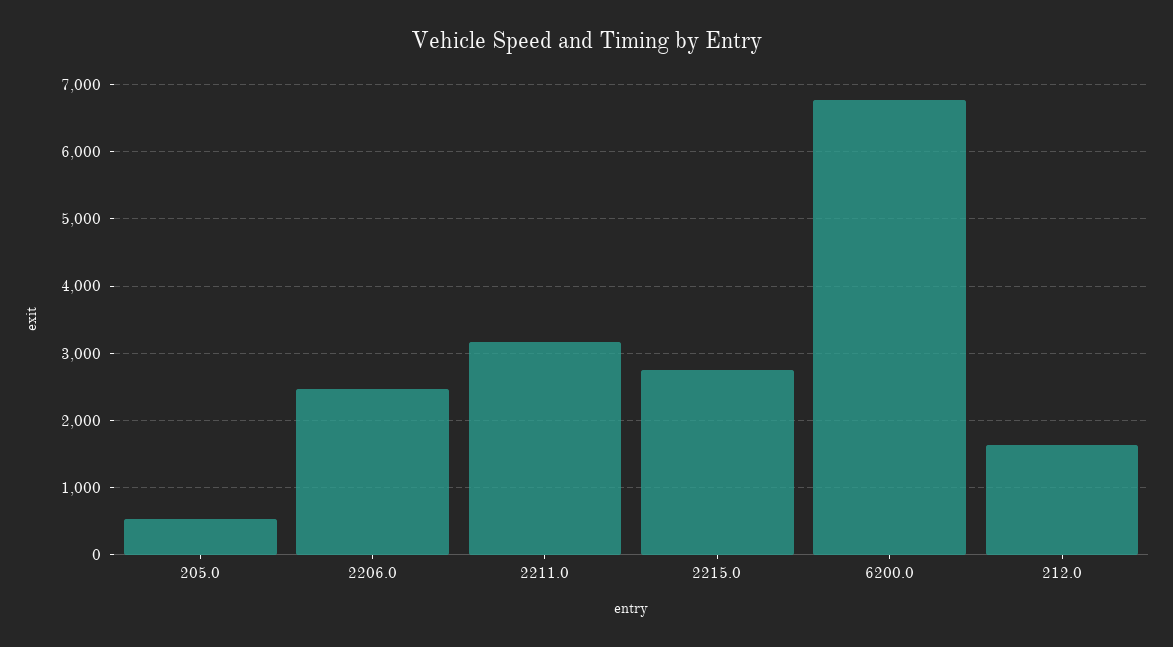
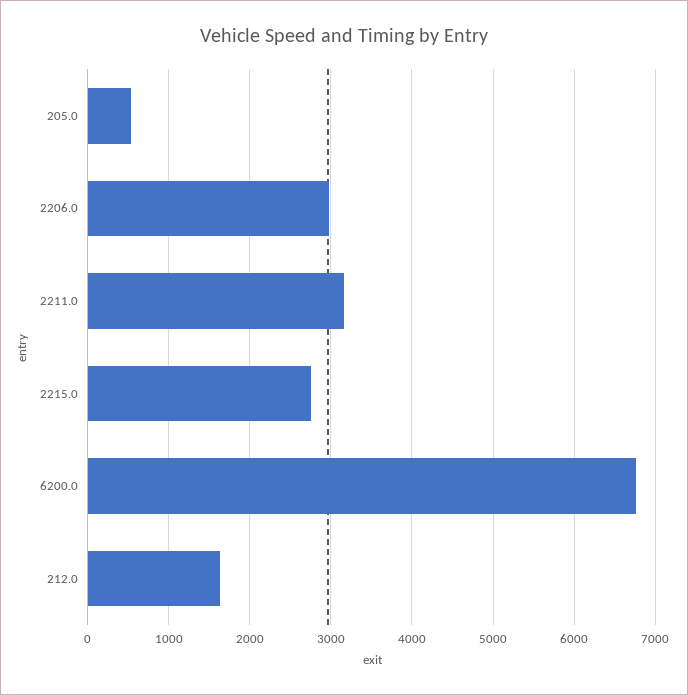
  {
    "205.0": 500,
-   "2206.0": 2500,
+   "2206.0": 3000,
    "2211.0": 3200,
    "2215.0": 2800,
    "6200.0": 6800,
    "212.0": 1600
  }

